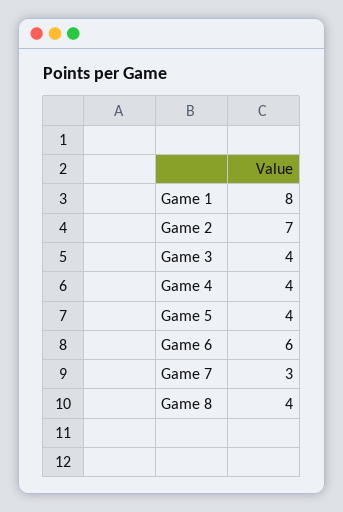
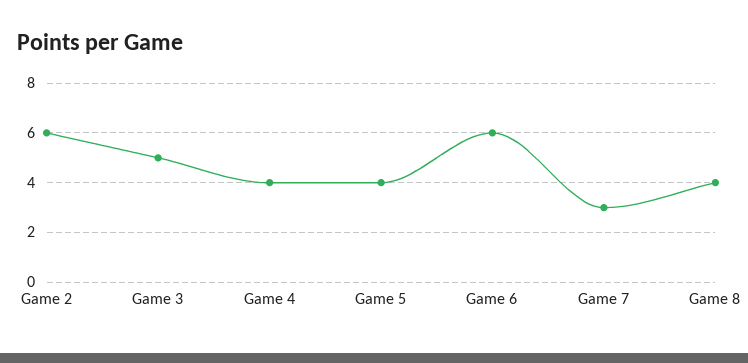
  {
-   "Game 1": 8,
-   "Game 2": 7,
+   "Game 2": 6,
-   "Game 3": 4,
+   "Game 3": 5,
    "Game 4": 4,
    "Game 5": 4,
    "Game 6": 6,
    "Game 7": 3,
    "Game 8": 4
  }

